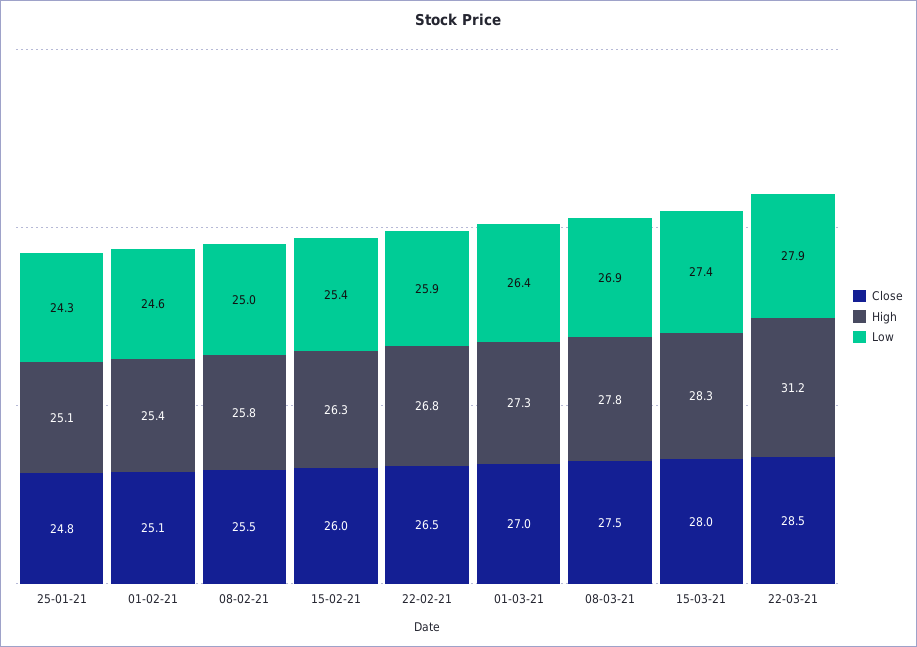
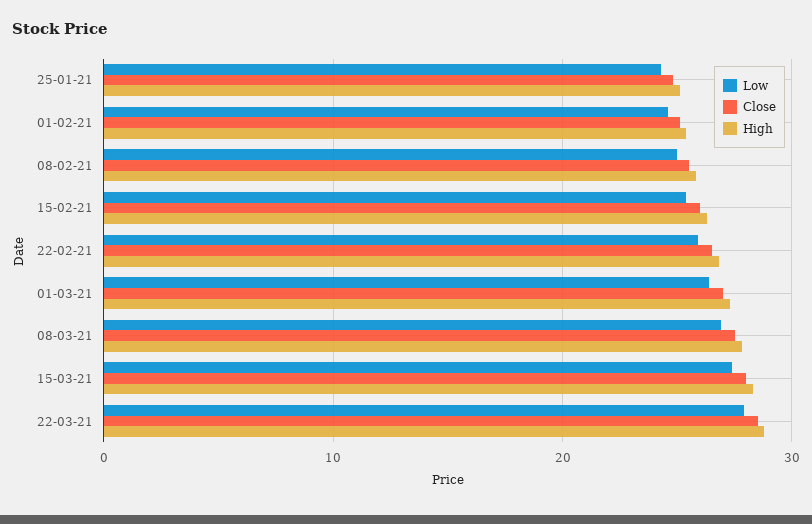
  {
    "Close": {
      "25-01-21": 24.8,
      "01-02-21": 25.1,
      "08-02-21": 25.5,
      "15-02-21": 26,
      "22-02-21": 26.5,
      "01-03-21": 27,
      "08-03-21": 27.5,
      "15-03-21": 28,
      "22-03-21": 28.5
    },
    "High": {
      "25-01-21": 25.1,
      "01-02-21": 25.4,
      "08-02-21": 25.8,
      "15-02-21": 26.3,
      "22-02-21": 26.8,
      "01-03-21": 27.3,
      "08-03-21": 27.8,
      "15-03-21": 28.3,
-     "22-03-21": 31.2
+     "22-03-21": 29
    },
    "Low": {
      "25-01-21": 24.3,
      "01-02-21": 24.6,
      "08-02-21": 25,
      "15-02-21": 25.4,
      "22-02-21": 25.9,
      "01-03-21": 26.4,
      "08-03-21": 26.9,
      "15-03-21": 27.4,
      "22-03-21": 27.9
    }
  }

